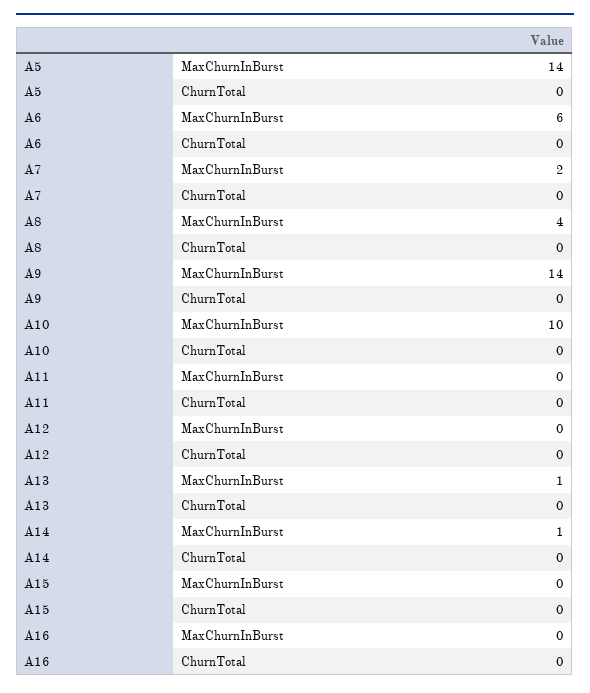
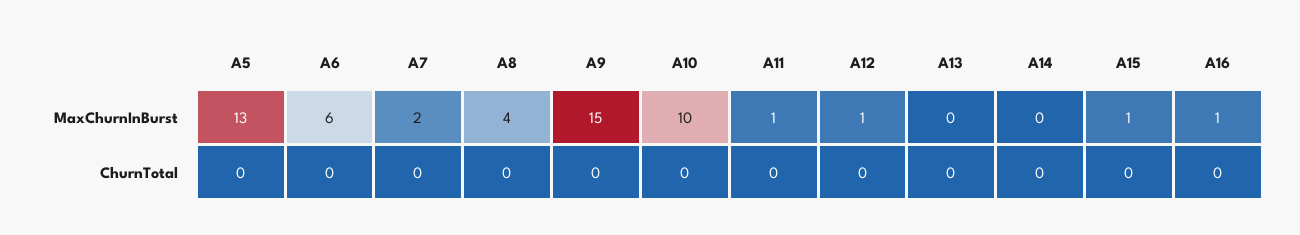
  {
    "A5": {
-     "MaxChurnInBurst": 14,
+     "MaxChurnInBurst": 13,
      "ChurnTotal": 0
    },
    "A6": {
      "MaxChurnInBurst": 6,
      "ChurnTotal": 0
    },
    "A7": {
      "MaxChurnInBurst": 2,
      "ChurnTotal": 0
    },
    "A8": {
      "MaxChurnInBurst": 4,
      "ChurnTotal": 0
    },
    "A9": {
-     "MaxChurnInBurst": 14,
+     "MaxChurnInBurst": 15,
      "ChurnTotal": 0
    },
    "A10": {
      "MaxChurnInBurst": 10,
      "ChurnTotal": 0
    },
    "A11": {
-     "MaxChurnInBurst": 0,
+     "MaxChurnInBurst": 1,
      "ChurnTotal": 0
    },
    "A12": {
-     "MaxChurnInBurst": 0,
+     "MaxChurnInBurst": 1,
      "ChurnTotal": 0
    },
    "A13": {
-     "MaxChurnInBurst": 1,
+     "MaxChurnInBurst": 0,
      "ChurnTotal": 0
    },
    "A14": {
-     "MaxChurnInBurst": 1,
+     "MaxChurnInBurst": 0,
      "ChurnTotal": 0
    },
    "A15": {
-     "MaxChurnInBurst": 0,
+     "MaxChurnInBurst": 1,
      "ChurnTotal": 0
    },
    "A16": {
-     "MaxChurnInBurst": 0,
+     "MaxChurnInBurst": 1,
      "ChurnTotal": 0
    }
  }

